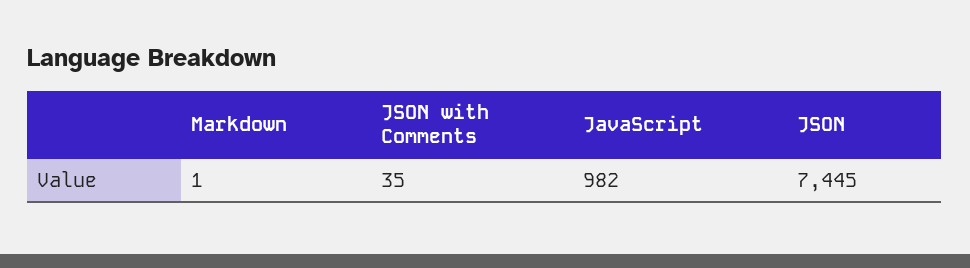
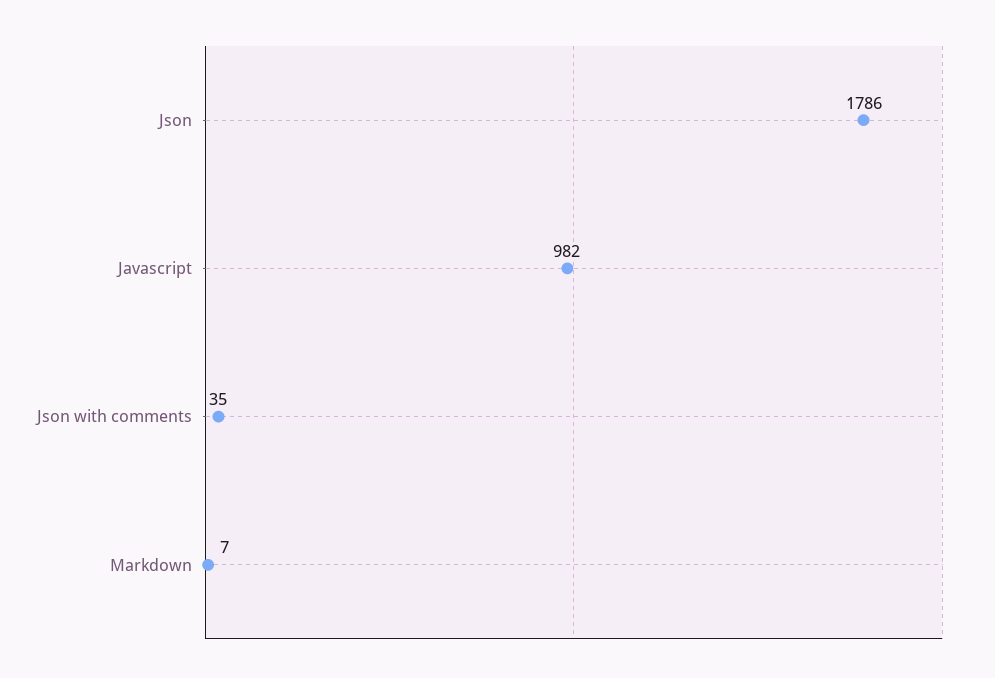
  {
-   "Markdown": 1,
+   "Markdown": 7,
    "JSON with Comments": 35,
    "JavaScript": 982,
-   "JSON": 7445
+   "JSON": 1786
  }

